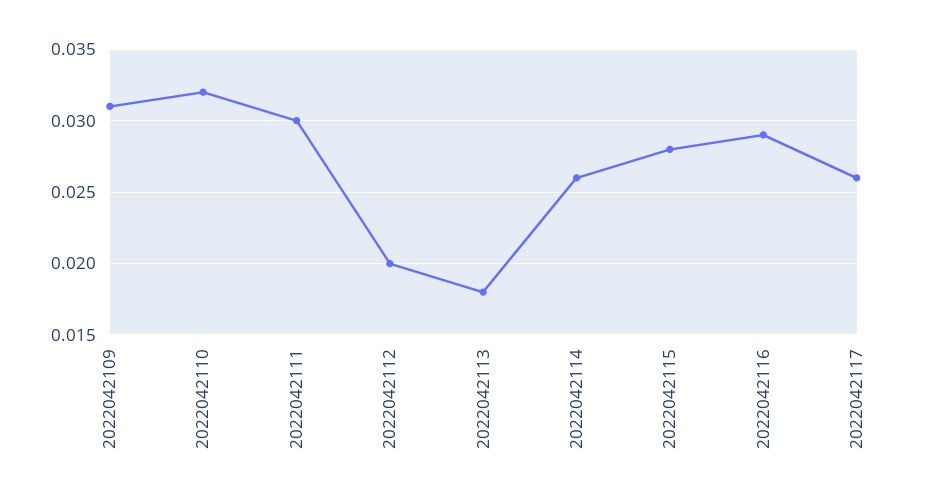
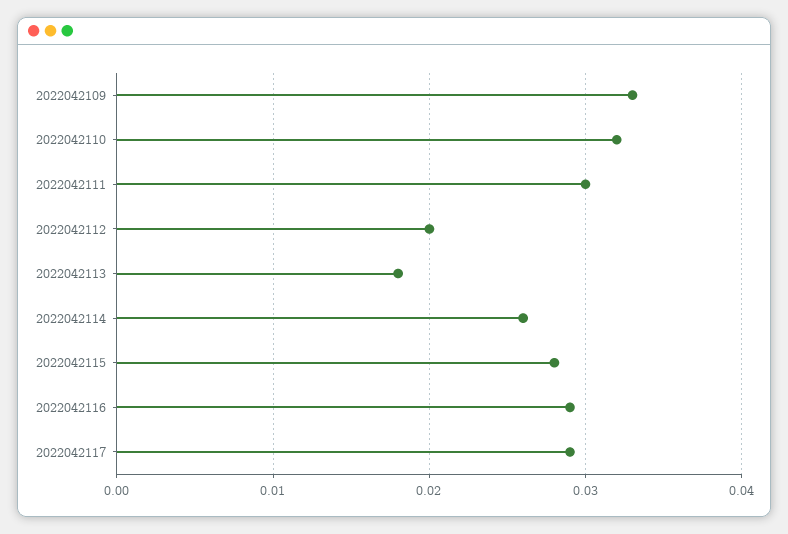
  {
-   "2022042109": 0.031,
+   "2022042109": 0.033,
    "2022042110": 0.032,
    "2022042111": 0.03,
    "2022042112": 0.02,
    "2022042113": 0.018,
    "2022042114": 0.026,
    "2022042115": 0.028,
    "2022042116": 0.029,
-   "2022042117": 0.026
+   "2022042117": 0.029
  }

